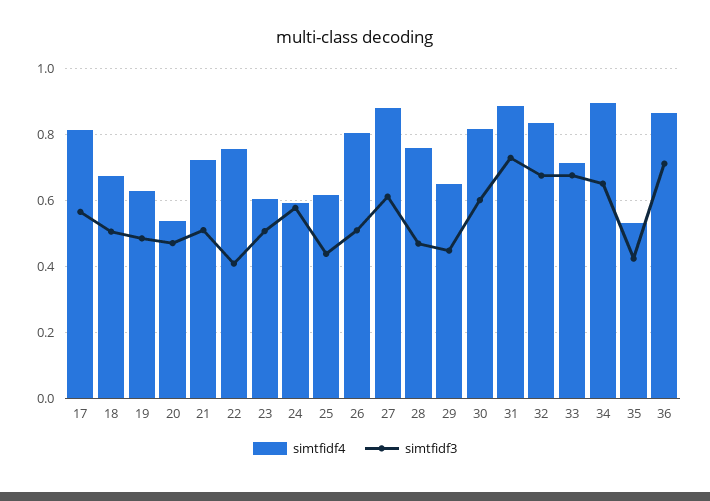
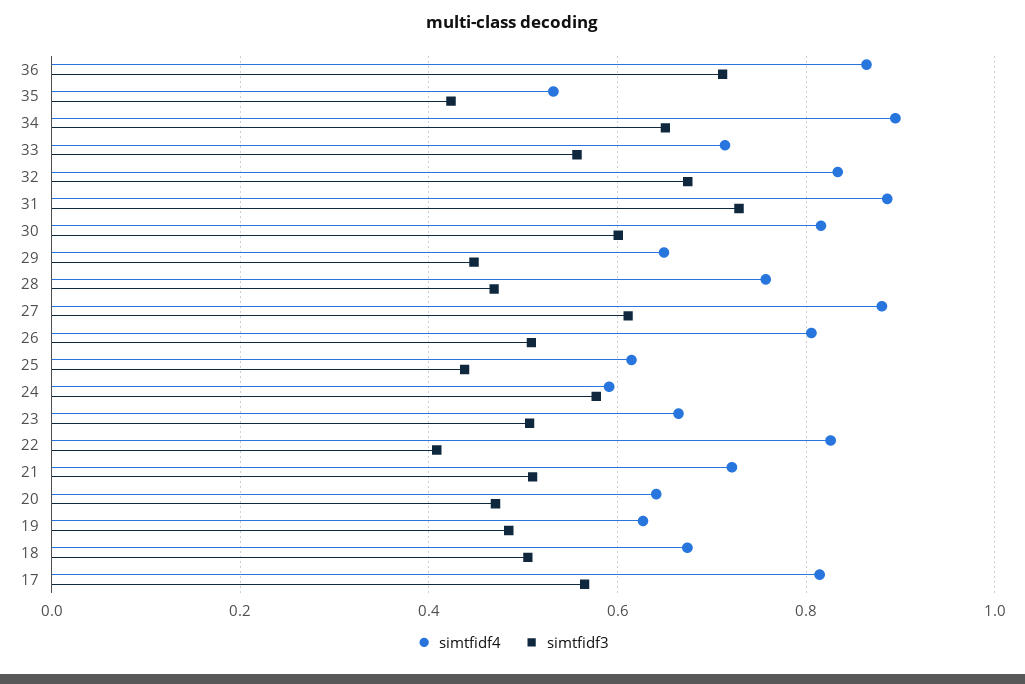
  {
    "simtfidf4": {
      "17": 0.82,
      "18": 0.68,
      "19": 0.62,
-     "20": 0.54,
+     "20": 0.64,
      "21": 0.72,
-     "22": 0.76,
+     "22": 0.82,
-     "23": 0.6,
+     "23": 0.66,
      "24": 0.6,
      "25": 0.62,
      "26": 0.8,
      "27": 0.88,
      "28": 0.76,
      "29": 0.64,
      "30": 0.82,
      "31": 0.88,
      "32": 0.84,
      "33": 0.72,
      "34": 0.9,
      "35": 0.54,
      "36": 0.86
    },
    "simtfidf3": {
      "17": 0.56,
      "18": 0.5,
      "19": 0.48,
      "20": 0.48,
      "21": 0.52,
      "22": 0.4,
      "23": 0.5,
      "24": 0.58,
      "25": 0.44,
      "26": 0.5,
      "27": 0.62,
      "28": 0.46,
      "29": 0.44,
      "30": 0.6,
      "31": 0.72,
      "32": 0.68,
-     "33": 0.68,
+     "33": 0.56,
      "34": 0.66,
      "35": 0.42,
      "36": 0.72
    }
  }

